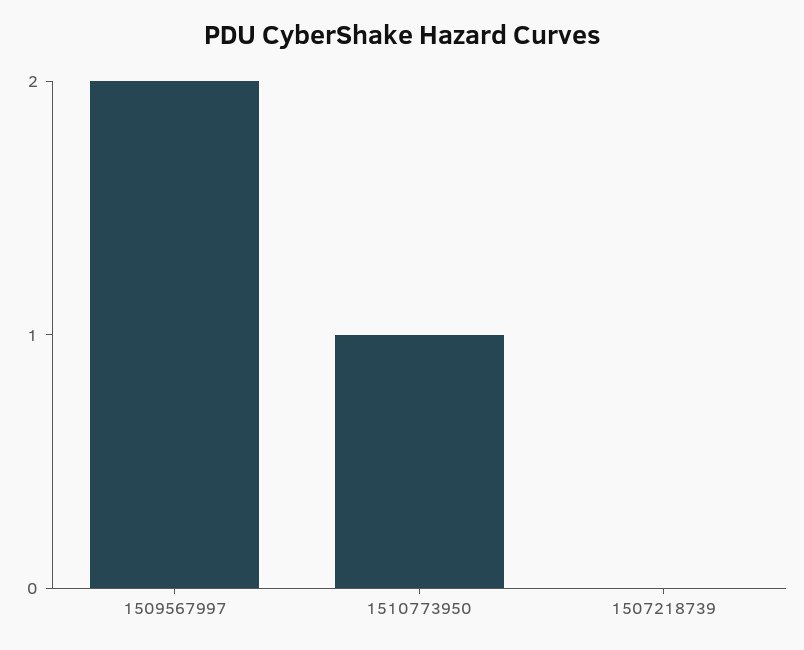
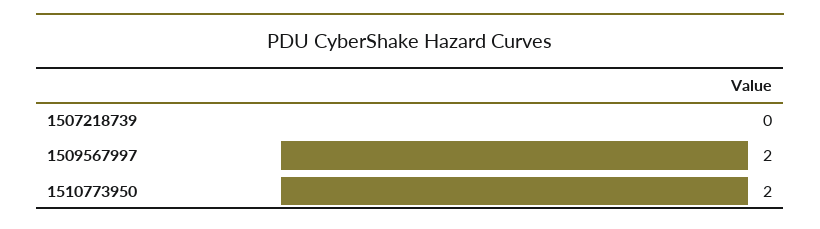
  {
    "1509567997": 2,
-   "1510773950": 1,
+   "1510773950": 2,
    "1507218739": 0
  }

